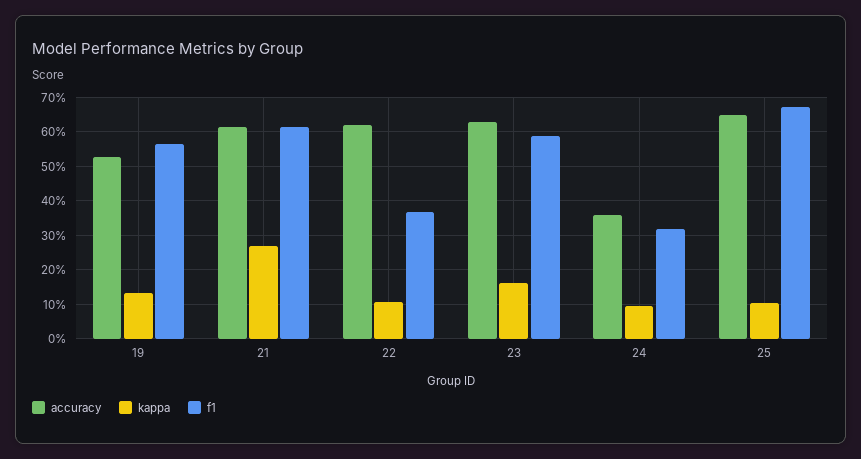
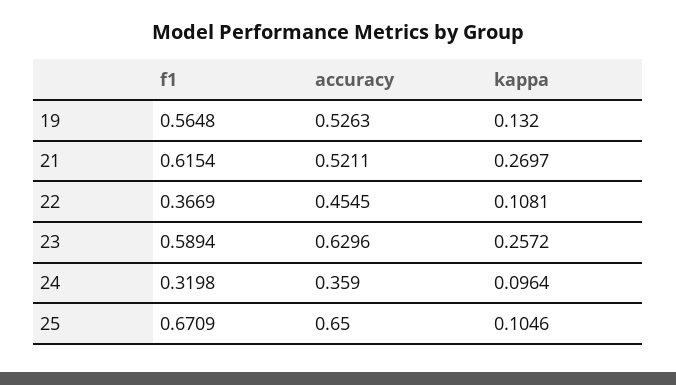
  {
    "accuracy": {
      "19": 0.5263,
-     "21": 0.62,
+     "21": 0.5211,
-     "22": 0.62,
+     "22": 0.4545,
      "23": 0.6296,
      "24": 0.359,
      "25": 0.65
    },
    "kappa": {
      "19": 0.132,
      "21": 0.2697,
      "22": 0.1081,
-     "23": 0.16,
+     "23": 0.2572,
      "24": 0.0964,
      "25": 0.1046
    },
    "f1": {
      "19": 0.5648,
      "21": 0.6154,
      "22": 0.3669,
      "23": 0.5894,
      "24": 0.3198,
      "25": 0.6709
    }
  }

